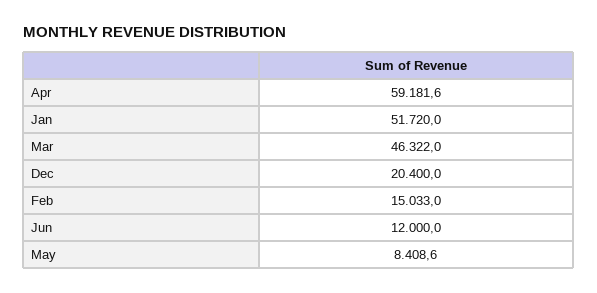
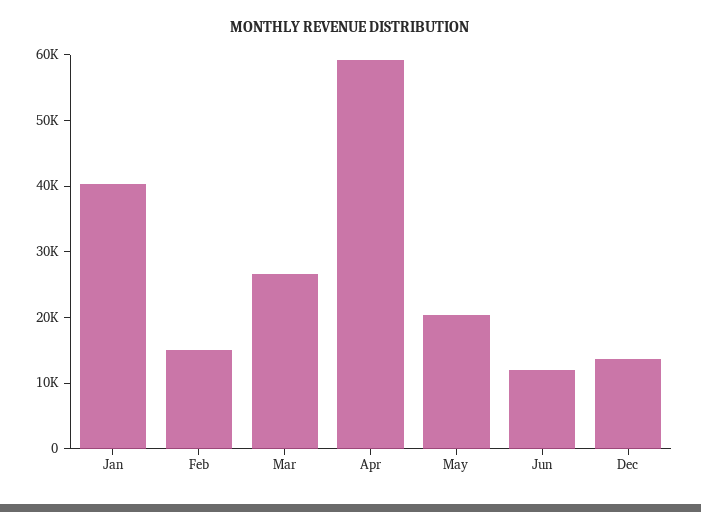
  {
    "Apr": 59181.6,
-   "Jan": 51720,
+   "Jan": 40000,
-   "Mar": 46322,
+   "Mar": 26000,
-   "Dec": 20400,
+   "Dec": 14000,
    "Feb": 15033,
    "Jun": 12000,
-   "May": 8408.6
+   "May": 20000
  }

